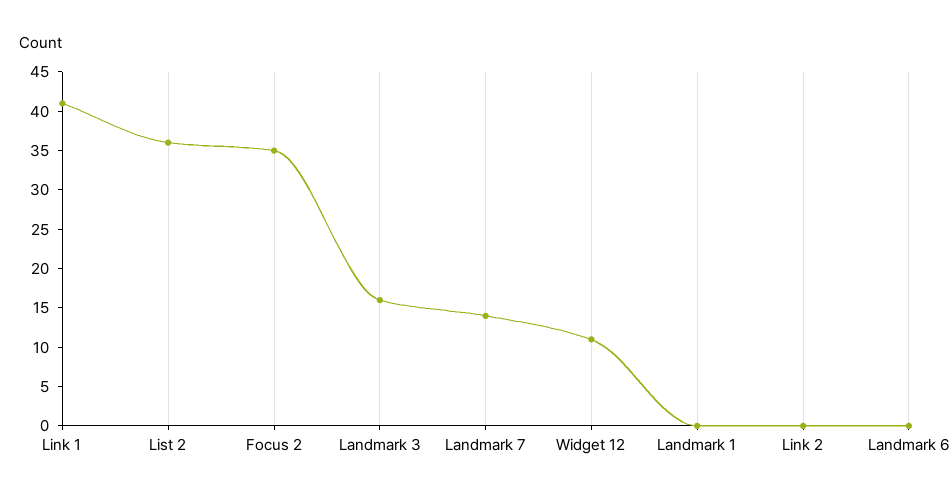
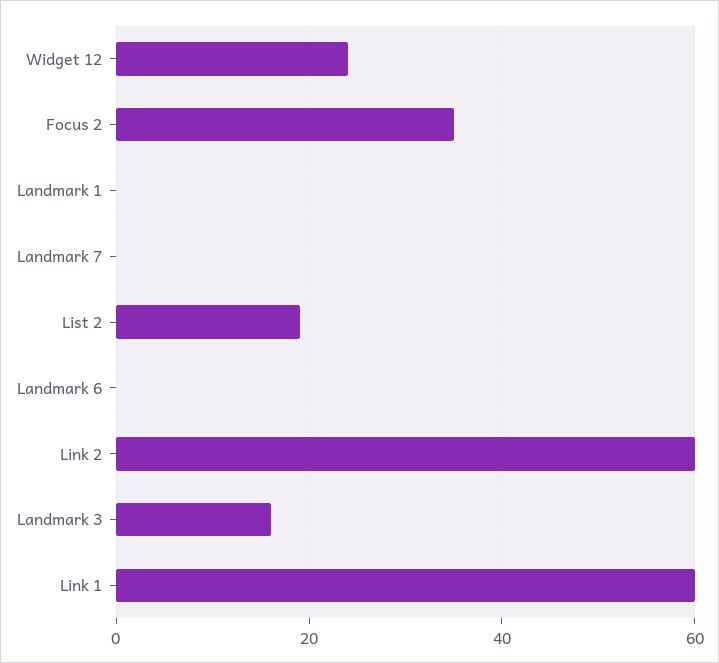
  {
-   "Link 1": 40,
+   "Link 1": 60,
-   "List 2": 35,
+   "List 2": 20,
    "Focus 2": 35,
    "Landmark 3": 15,
-   "Landmark 7": 15,
+   "Landmark 7": 0,
-   "Widget 12": 10,
+   "Widget 12": 25,
    "Landmark 1": 0,
-   "Link 2": 0,
+   "Link 2": 60,
    "Landmark 6": 0
  }

